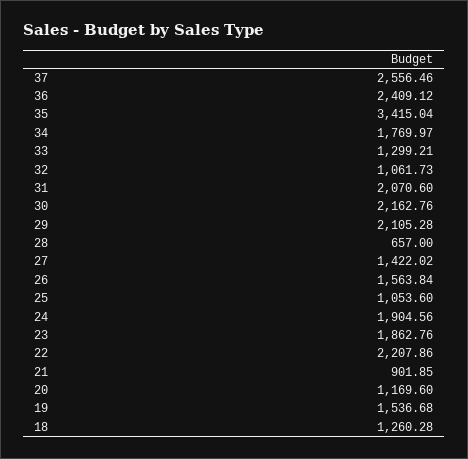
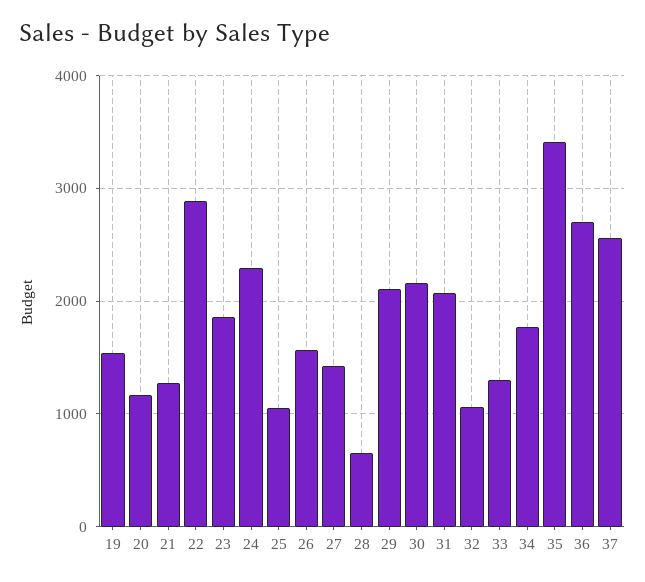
  {
    "37": 2556.46,
-   "36": 2409.12,
+   "36": 2700,
    "35": 3415.04,
    "34": 1769.97,
    "33": 1299.21,
    "32": 1061.73,
    "31": 2070.6,
    "30": 2162.76,
    "29": 2105.28,
    "28": 657,
    "27": 1422.02,
    "26": 1563.84,
    "25": 1053.6,
-   "24": 1904.56,
+   "24": 2300,
    "23": 1862.76,
-   "22": 2207.86,
+   "22": 2900,
-   "21": 901.85,
+   "21": 1300,
    "20": 1169.6,
-   "19": 1536.68,
+   "19": 1536.68
-   "18": 1260.28
  }

